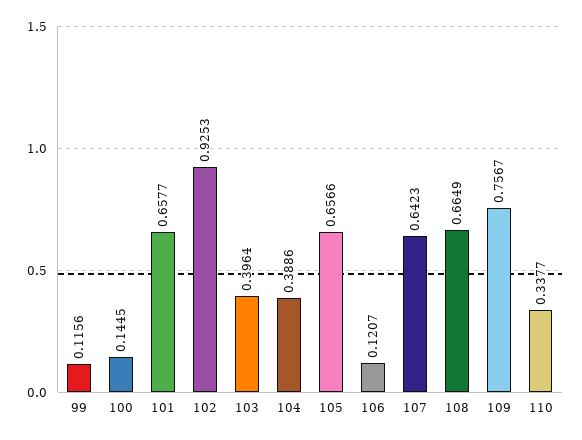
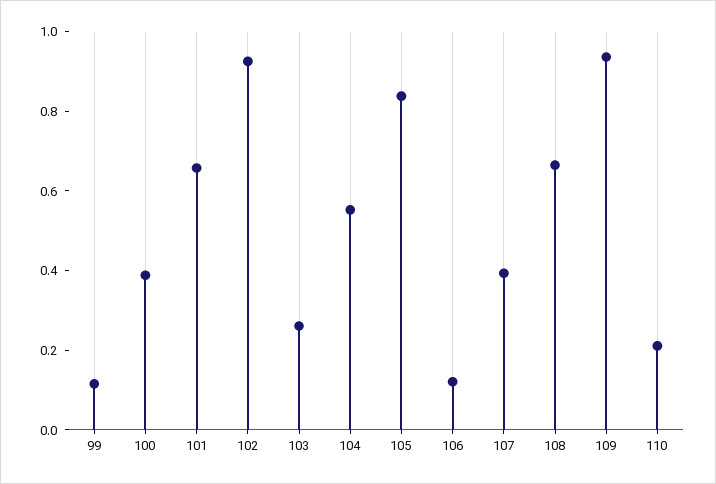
  {
    "99": 0.1156,
-   "100": 0.1445,
+   "100": 0.4,
    "101": 0.6577,
    "102": 0.9253,
-   "103": 0.3964,
+   "103": 0.25,
-   "104": 0.3886,
+   "104": 0.55,
-   "105": 0.6566,
+   "105": 0.85,
    "106": 0.1207,
-   "107": 0.6423,
+   "107": 0.4,
    "108": 0.6649,
-   "109": 0.7567,
+   "109": 0.95,
-   "110": 0.3377
+   "110": 0.2
  }

